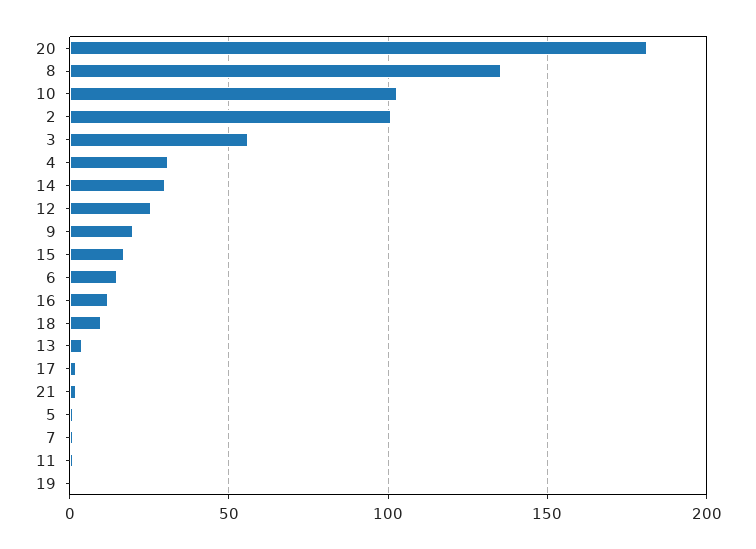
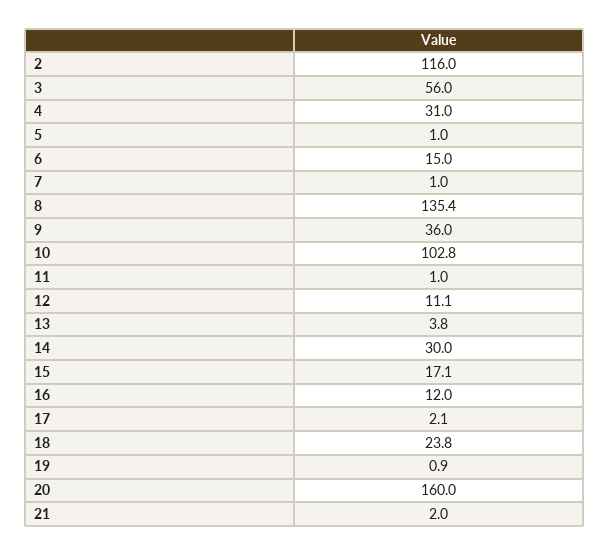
  {
-   "20": 180,
+   "20": 160,
    "8": 135.4,
    "10": 102.8,
-   "2": 100,
+   "2": 116,
    "3": 56,
    "4": 31,
    "14": 30,
-   "12": 25,
+   "12": 11.1,
-   "9": 20,
+   "9": 36,
    "15": 17.1,
    "6": 15,
    "16": 12,
-   "18": 10,
+   "18": 23.8,
    "13": 3.8,
    "17": 2.1,
    "21": 2,
    "5": 1,
    "7": 1,
    "11": 1,
    "19": 0.9
  }

